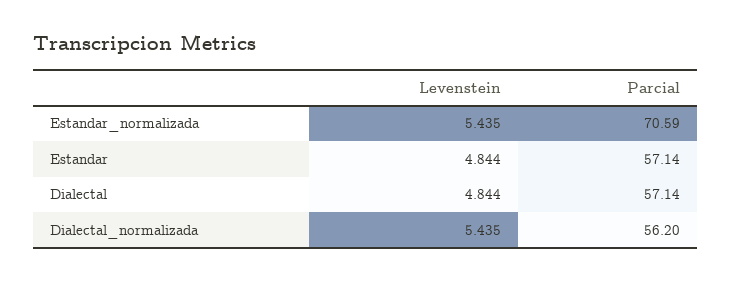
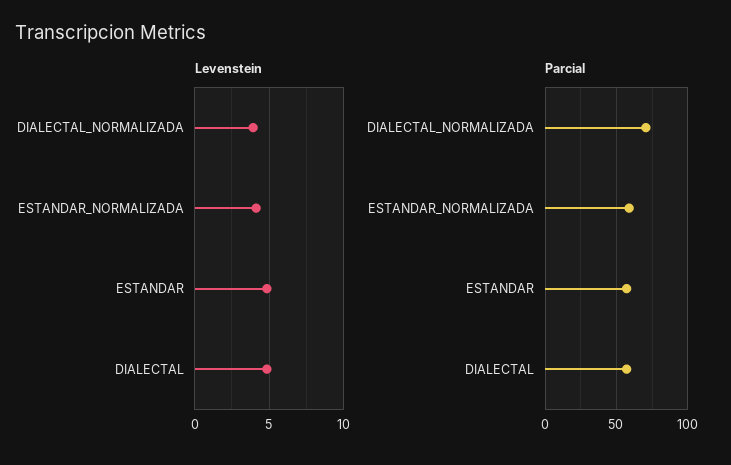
  {
    "Levenstein": {
-     "Estandar_normalizada": 5.435,
+     "Estandar_normalizada": 4,
      "Estandar": 4.844,
      "Dialectal": 4.844,
-     "Dialectal_normalizada": 5.435
+     "Dialectal_normalizada": 4
    },
    "Parcial": {
-     "Estandar_normalizada": 70.59,
+     "Estandar_normalizada": 60,
      "Estandar": 57.14,
      "Dialectal": 57.14,
-     "Dialectal_normalizada": 56.2
+     "Dialectal_normalizada": 70
    }
  }

